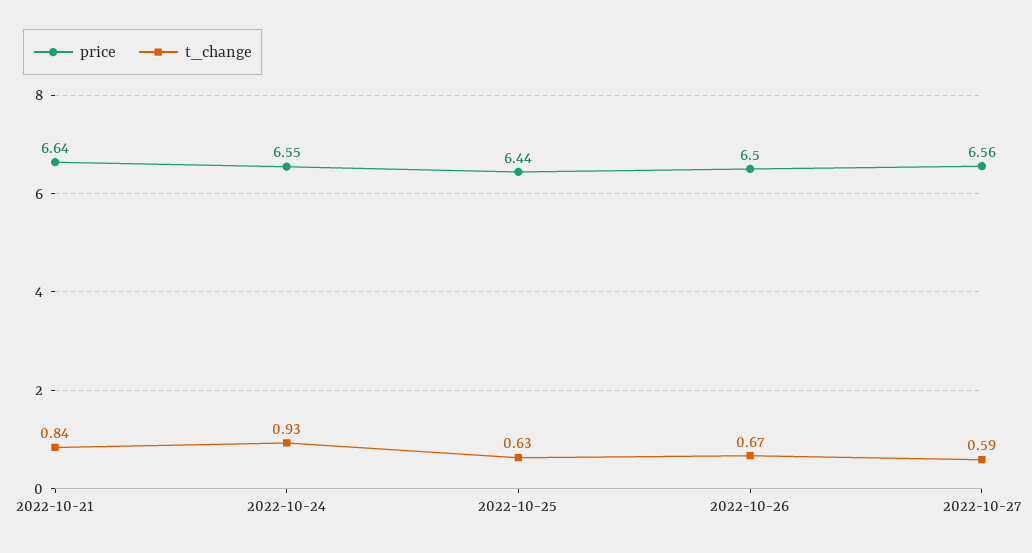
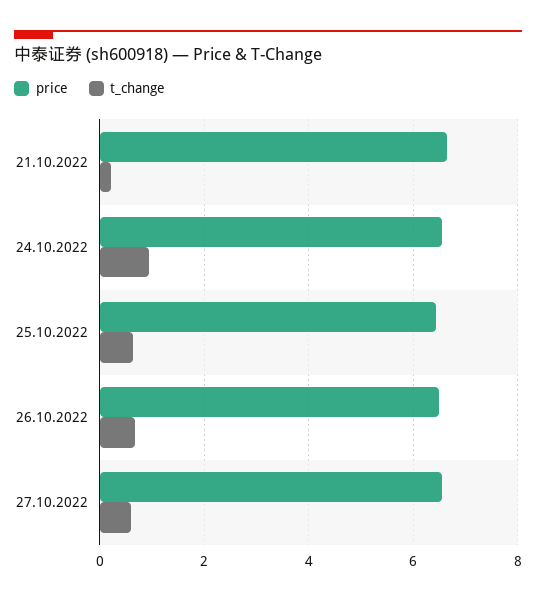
  {
    "price": {
      "2022-10-21": 6.64,
      "2022-10-24": 6.55,
      "2022-10-25": 6.44,
      "2022-10-26": 6.5,
      "2022-10-27": 6.56
    },
    "t_change": {
-     "2022-10-21": 0.84,
+     "2022-10-21": 0.2,
      "2022-10-24": 0.93,
      "2022-10-25": 0.63,
      "2022-10-26": 0.67,
      "2022-10-27": 0.59
    }
  }

